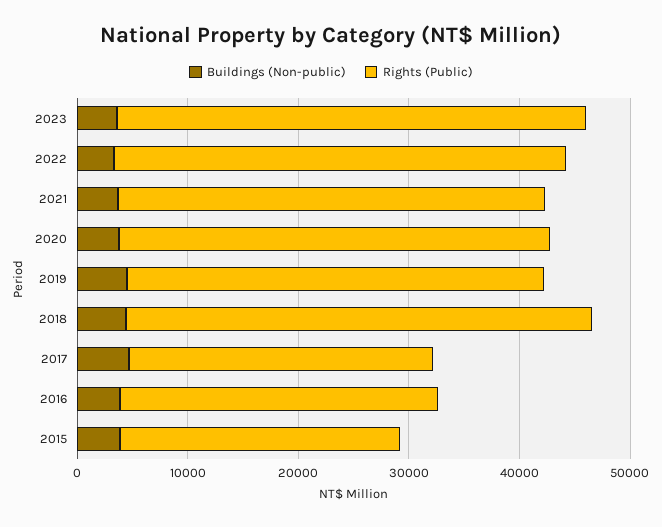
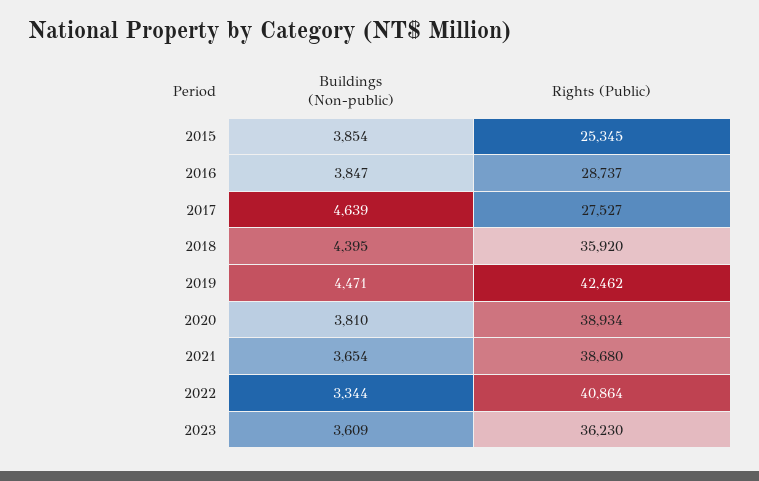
  {
    "Buildings (Non-public)": {
      "2023": 3609,
      "2022": 3344,
      "2021": 3654,
      "2020": 3810,
      "2019": 4471,
      "2018": 4395,
      "2017": 4639,
      "2016": 3847,
      "2015": 3854
    },
    "Rights (Public)": {
-     "2023": 42000,
+     "2023": 36230,
      "2022": 40864,
      "2021": 38680,
      "2020": 38934,
-     "2019": 38000,
+     "2019": 42462,
-     "2018": 42000,
+     "2018": 35920,
      "2017": 27527,
      "2016": 28737,
      "2015": 25345
    }
  }

